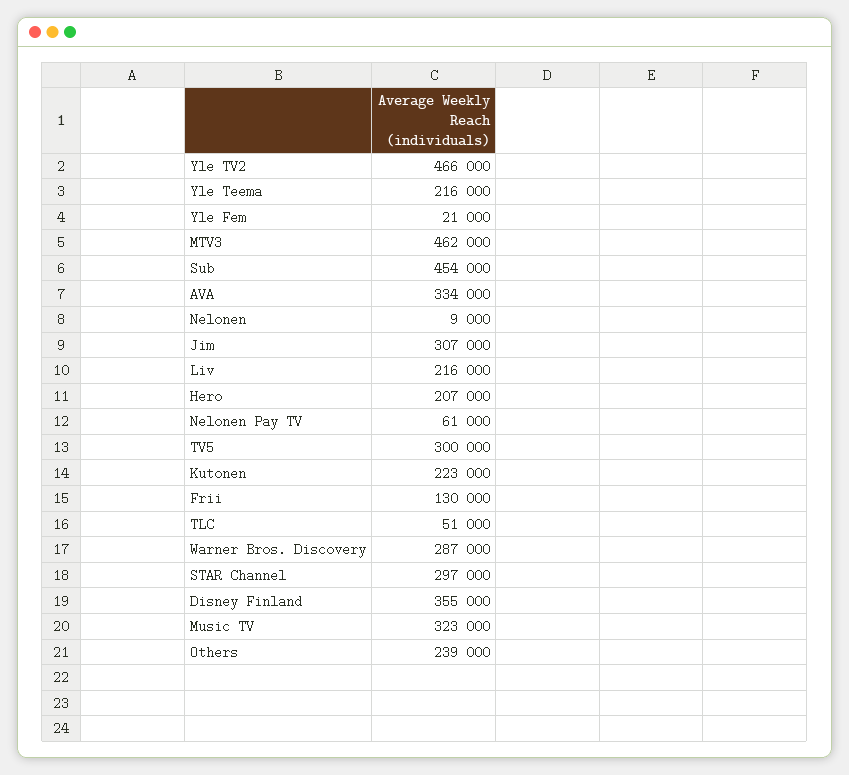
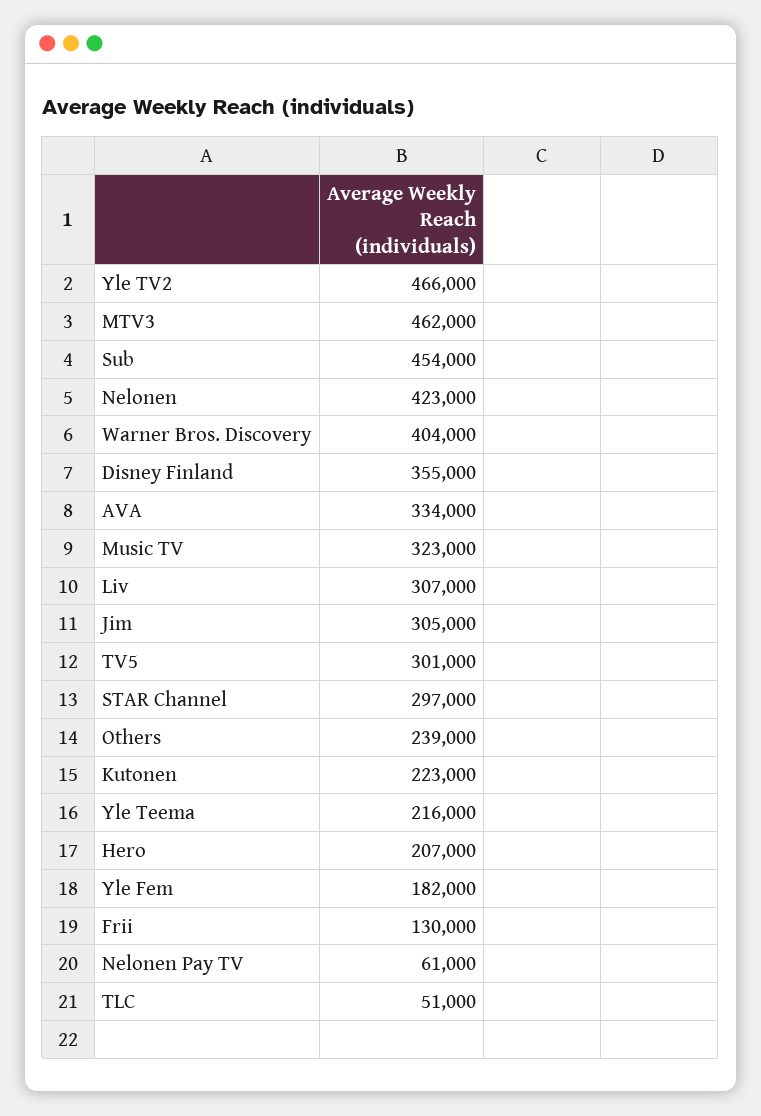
  {
    "Yle TV2": 466000,
    "Yle Teema": 216000,
-   "Yle Fem": 21000,
+   "Yle Fem": 182000,
    "MTV3": 462000,
    "Sub": 454000,
    "AVA": 334000,
-   "Nelonen": 9000,
+   "Nelonen": 423000,
-   "Jim": 307000,
+   "Jim": 305000,
-   "Liv": 216000,
+   "Liv": 307000,
    "Hero": 207000,
    "Nelonen Pay TV": 61000,
-   "TV5": 300000,
+   "TV5": 301000,
    "Kutonen": 223000,
    "Frii": 130000,
    "TLC": 51000,
-   "Warner Bros. Discovery": 287000,
+   "Warner Bros. Discovery": 404000,
    "STAR Channel": 297000,
    "Disney Finland": 355000,
    "Music TV": 323000,
    "Others": 239000
  }

